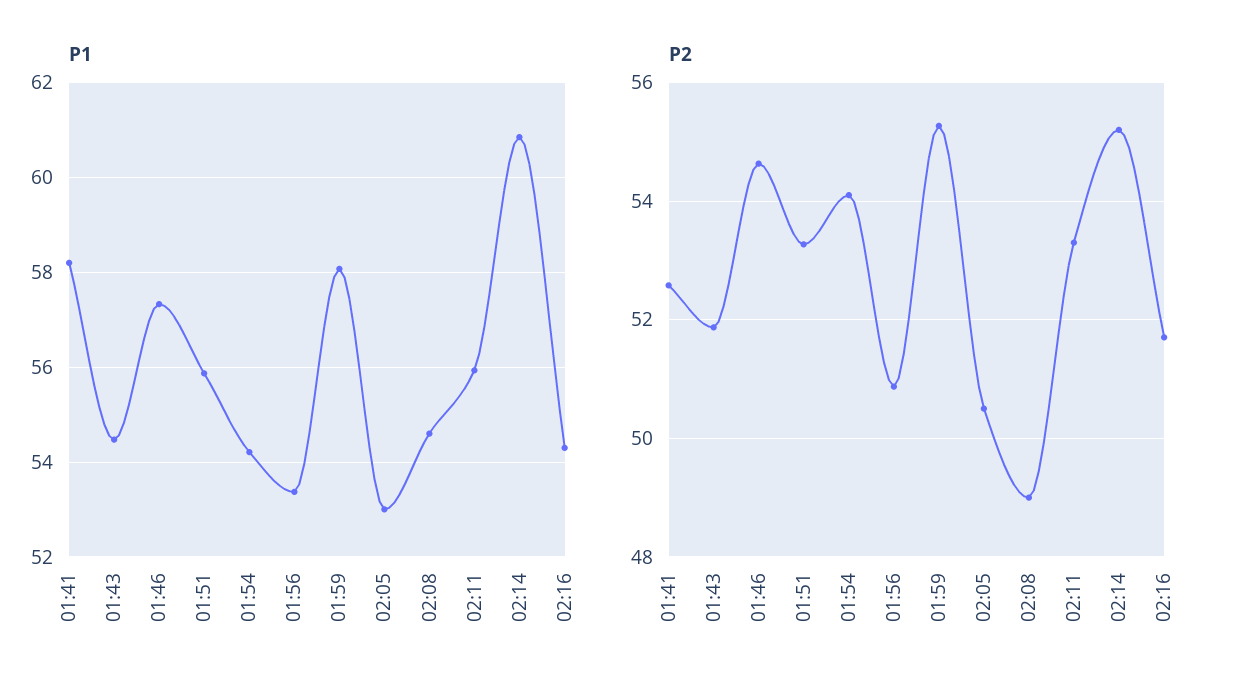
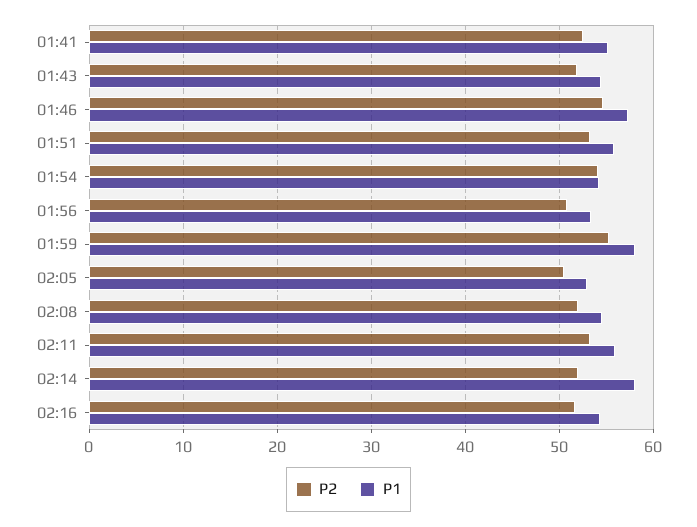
  {
    "P1": {
-     "01:41": 58.2,
+     "01:41": 55,
      "01:43": 54.4,
      "01:46": 57.4,
      "01:51": 55.8,
      "01:54": 54.2,
      "01:56": 53.4,
      "01:59": 58,
      "02:05": 53,
      "02:08": 54.6,
      "02:11": 56,
-     "02:14": 60.8,
+     "02:14": 58,
      "02:16": 54.4
    },
    "P2": {
      "01:41": 52.6,
      "01:43": 51.8,
      "01:46": 54.6,
      "01:51": 53.2,
      "01:54": 54.2,
      "01:56": 50.8,
      "01:59": 55.2,
      "02:05": 50.6,
-     "02:08": 49,
+     "02:08": 52,
      "02:11": 53.4,
-     "02:14": 55.2,
+     "02:14": 52,
      "02:16": 51.8
    }
  }

